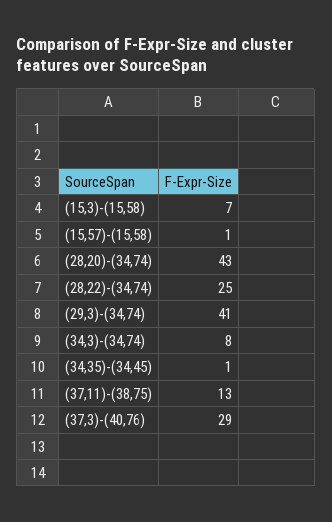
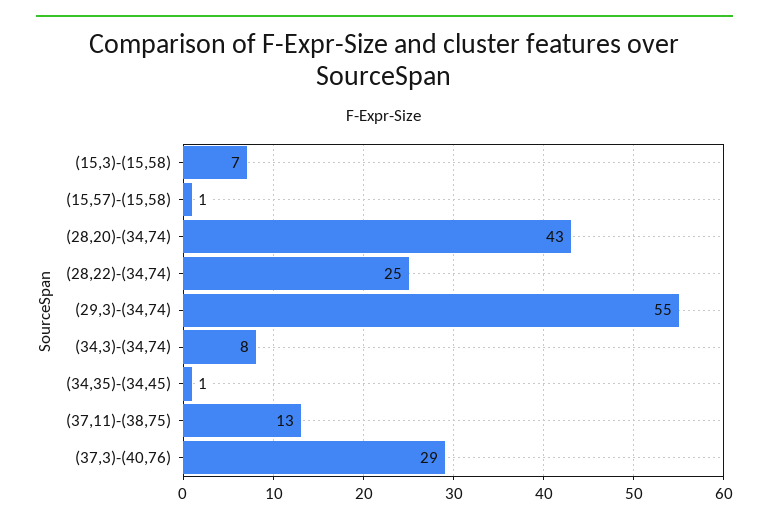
  {
    "(15,3)-(15,58)": 7,
    "(15,57)-(15,58)": 1,
    "(28,20)-(34,74)": 43,
    "(28,22)-(34,74)": 25,
-   "(29,3)-(34,74)": 41,
+   "(29,3)-(34,74)": 55,
    "(34,3)-(34,74)": 8,
    "(34,35)-(34,45)": 1,
    "(37,11)-(38,75)": 13,
    "(37,3)-(40,76)": 29
  }

